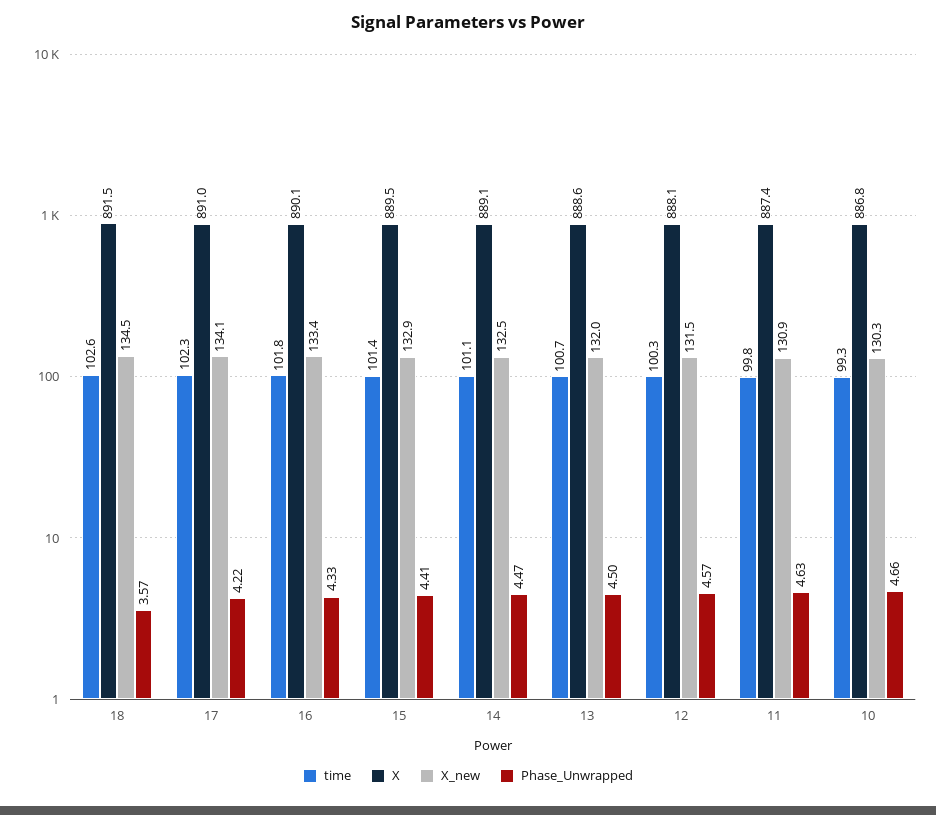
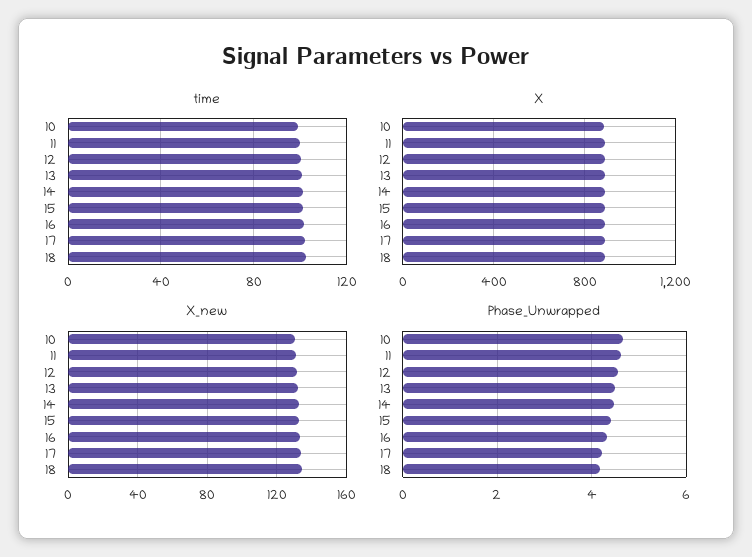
  {
    "time": {
      "18": 102.6,
      "17": 102.3,
      "16": 101.8,
      "15": 101.4,
      "14": 101.1,
      "13": 100.7,
      "12": 100.3,
      "11": 99.8,
      "10": 99.3
    },
    "X": {
      "18": 891.5,
      "17": 891,
      "16": 890.1,
      "15": 889.5,
      "14": 889.1,
      "13": 888.6,
      "12": 888.1,
      "11": 887.4,
      "10": 886.8
    },
    "X_new": {
      "18": 134.5,
      "17": 134.1,
      "16": 133.4,
      "15": 132.9,
      "14": 132.5,
      "13": 132,
      "12": 131.5,
      "11": 130.9,
      "10": 130.3
    },
    "Phase_Unwrapped": {
-     "18": 3.57,
+     "18": 4.2,
      "17": 4.22,
      "16": 4.33,
      "15": 4.41,
      "14": 4.47,
      "13": 4.5,
      "12": 4.57,
      "11": 4.63,
      "10": 4.66
    }
  }

